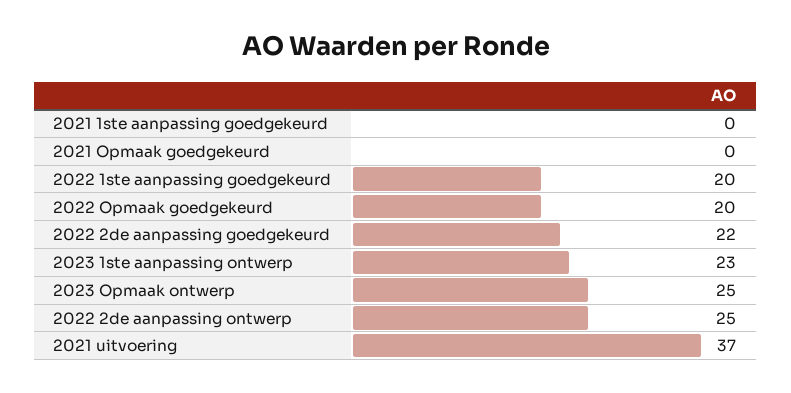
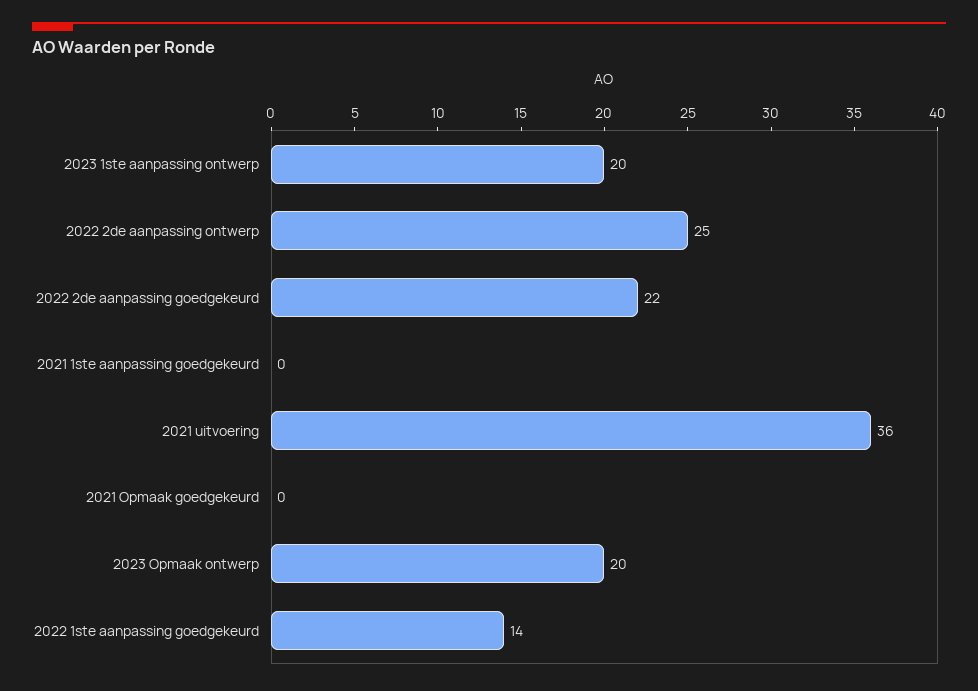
  {
    "2021 1ste aanpassing goedgekeurd": 0,
    "2021 Opmaak goedgekeurd": 0,
-   "2022 1ste aanpassing goedgekeurd": 20,
+   "2022 1ste aanpassing goedgekeurd": 14,
-   "2022 Opmaak goedgekeurd": 20,
    "2022 2de aanpassing goedgekeurd": 22,
-   "2023 1ste aanpassing ontwerp": 23,
+   "2023 1ste aanpassing ontwerp": 20,
-   "2023 Opmaak ontwerp": 25,
+   "2023 Opmaak ontwerp": 20,
    "2022 2de aanpassing ontwerp": 25,
-   "2021 uitvoering": 37
+   "2021 uitvoering": 36
  }

